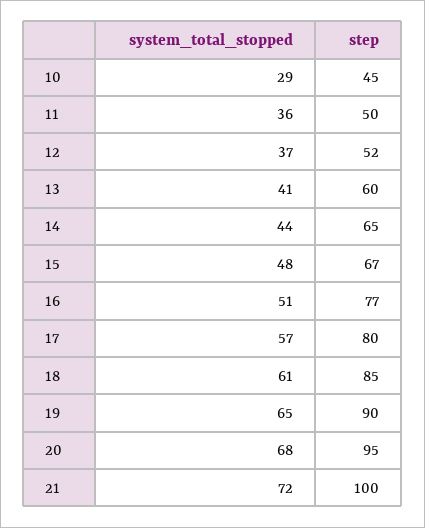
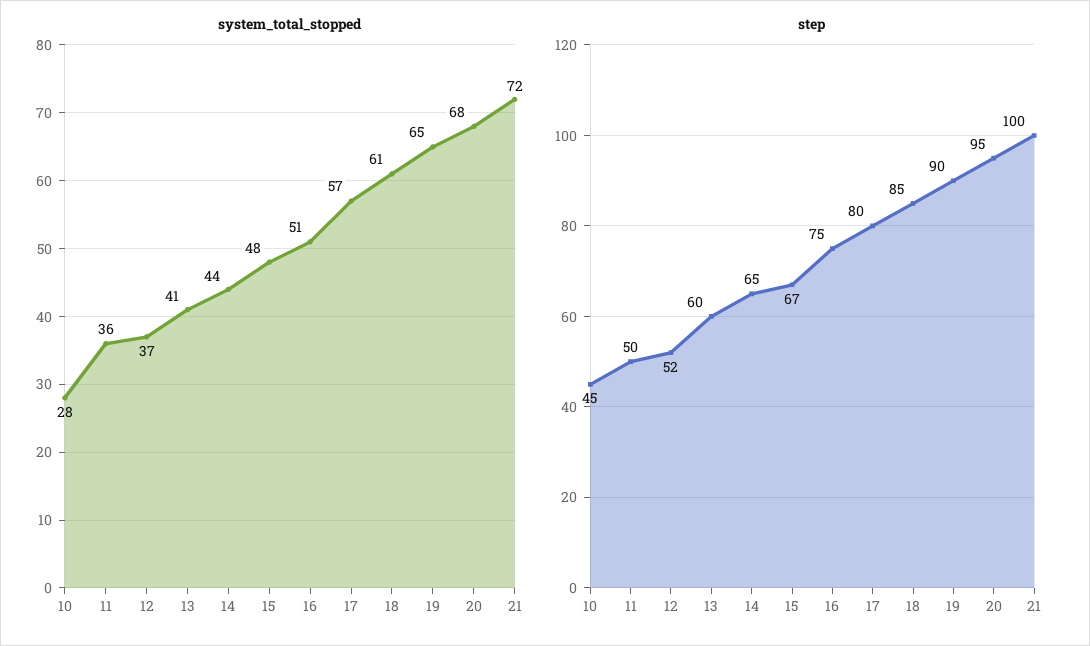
  {
    "system_total_stopped": {
-     "10": 29,
+     "10": 28,
      "11": 36,
      "12": 37,
      "13": 41,
      "14": 44,
      "15": 48,
      "16": 51,
      "17": 57,
      "18": 61,
      "19": 65,
      "20": 68,
      "21": 72
    },
    "step": {
      "10": 45,
      "11": 50,
      "12": 52,
      "13": 60,
      "14": 65,
      "15": 67,
-     "16": 77,
+     "16": 75,
      "17": 80,
      "18": 85,
      "19": 90,
      "20": 95,
      "21": 100
    }
  }

